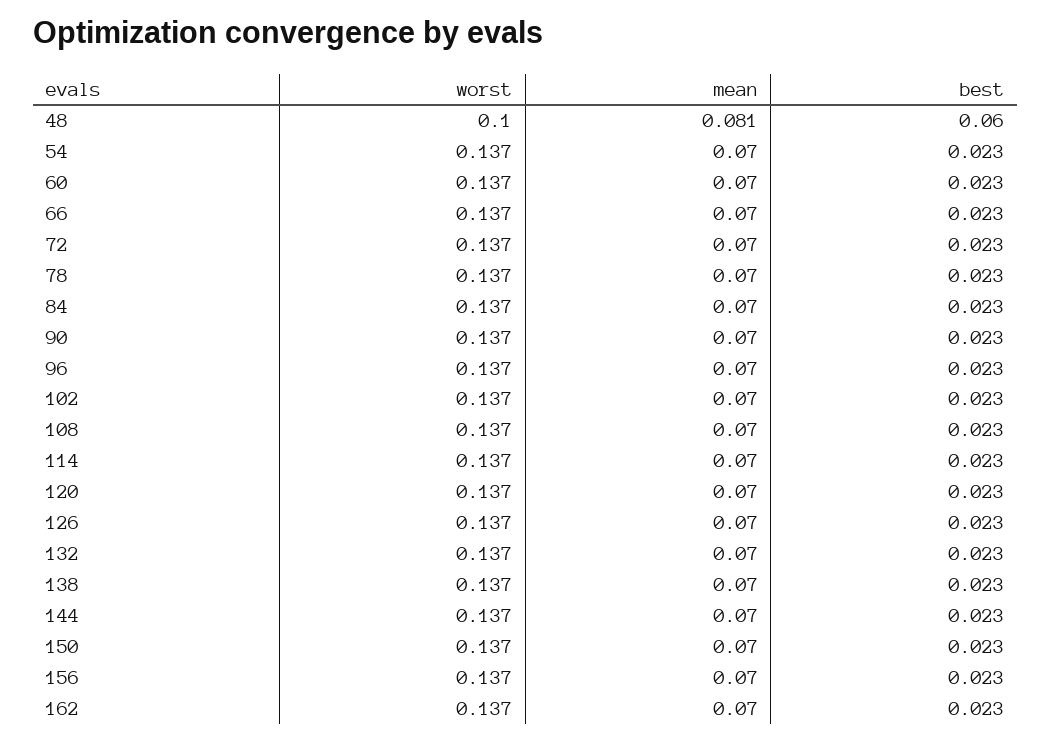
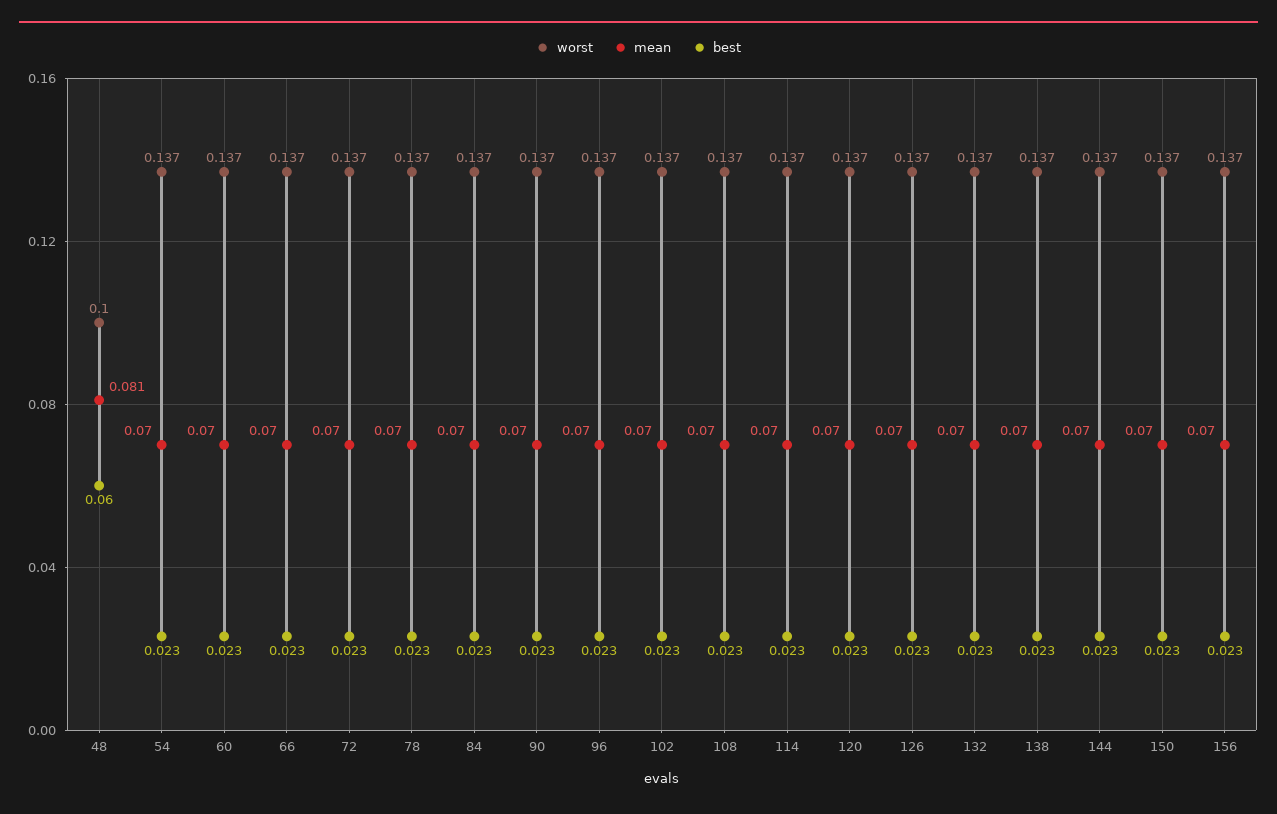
  {
    "worst": {
      "48": 0.1,
      "54": 0.137,
      "60": 0.137,
      "66": 0.137,
      "72": 0.137,
      "78": 0.137,
      "84": 0.137,
      "90": 0.137,
      "96": 0.137,
      "102": 0.137,
      "108": 0.137,
      "114": 0.137,
      "120": 0.137,
      "126": 0.137,
      "132": 0.137,
      "138": 0.137,
      "144": 0.137,
      "150": 0.137,
-     "156": 0.137,
+     "156": 0.137
-     "162": 0.137
    },
    "mean": {
      "48": 0.081,
      "54": 0.07,
      "60": 0.07,
      "66": 0.07,
      "72": 0.07,
      "78": 0.07,
      "84": 0.07,
      "90": 0.07,
      "96": 0.07,
      "102": 0.07,
      "108": 0.07,
      "114": 0.07,
      "120": 0.07,
      "126": 0.07,
      "132": 0.07,
      "138": 0.07,
      "144": 0.07,
      "150": 0.07,
-     "156": 0.07,
+     "156": 0.07
-     "162": 0.07
    },
    "best": {
      "48": 0.06,
      "54": 0.023,
      "60": 0.023,
      "66": 0.023,
      "72": 0.023,
      "78": 0.023,
      "84": 0.023,
      "90": 0.023,
      "96": 0.023,
      "102": 0.023,
      "108": 0.023,
      "114": 0.023,
      "120": 0.023,
      "126": 0.023,
      "132": 0.023,
      "138": 0.023,
      "144": 0.023,
      "150": 0.023,
-     "156": 0.023,
+     "156": 0.023
-     "162": 0.023
    }
  }

